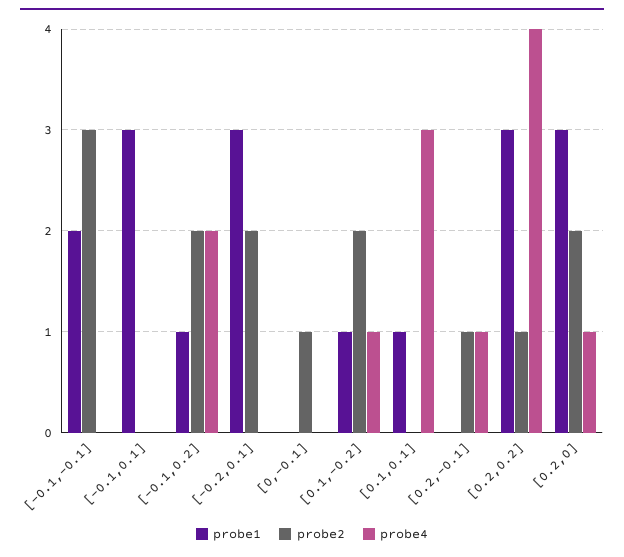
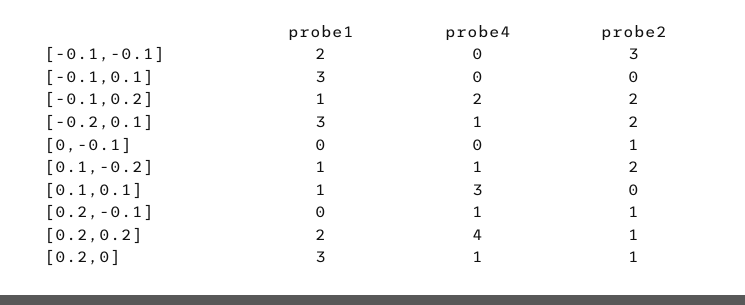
  {
    "probe1": {
      "[-0.1,-0.1]": 2,
      "[-0.1,0.1]": 3,
      "[-0.1,0.2]": 1,
      "[-0.2,0.1]": 3,
      "[0,-0.1]": 0,
      "[0.1,-0.2]": 1,
      "[0.1,0.1]": 1,
      "[0.2,-0.1]": 0,
-     "[0.2,0.2]": 3,
+     "[0.2,0.2]": 2,
      "[0.2,0]": 3
    },
    "probe2": {
      "[-0.1,-0.1]": 3,
      "[-0.1,0.1]": 0,
      "[-0.1,0.2]": 2,
      "[-0.2,0.1]": 2,
      "[0,-0.1]": 1,
      "[0.1,-0.2]": 2,
      "[0.1,0.1]": 0,
      "[0.2,-0.1]": 1,
      "[0.2,0.2]": 1,
-     "[0.2,0]": 2
+     "[0.2,0]": 1
    },
    "probe4": {
      "[-0.1,-0.1]": 0,
      "[-0.1,0.1]": 0,
      "[-0.1,0.2]": 2,
-     "[-0.2,0.1]": 0,
+     "[-0.2,0.1]": 1,
      "[0,-0.1]": 0,
      "[0.1,-0.2]": 1,
      "[0.1,0.1]": 3,
      "[0.2,-0.1]": 1,
      "[0.2,0.2]": 4,
      "[0.2,0]": 1
    }
  }

